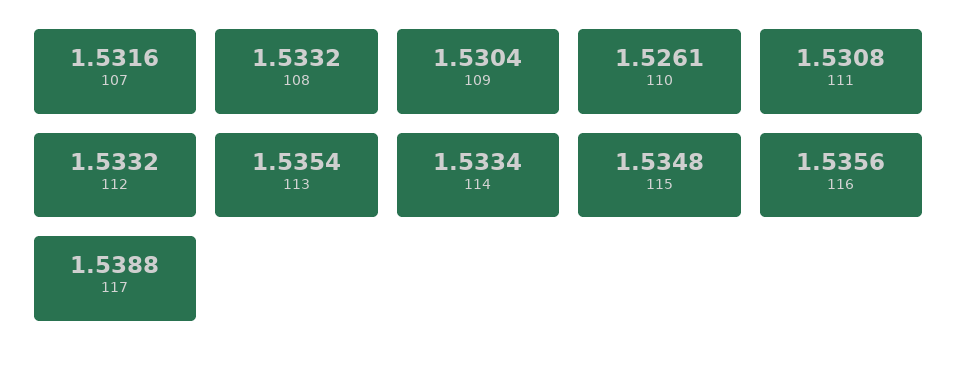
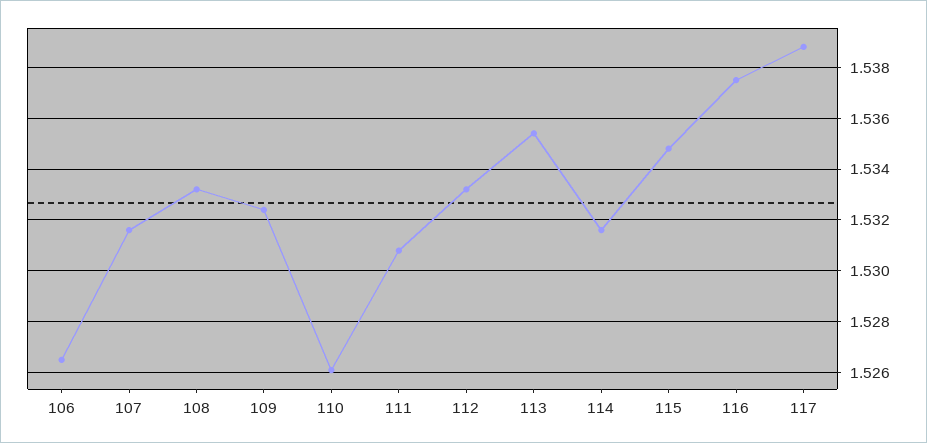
  {
    "107": 1.5316,
    "108": 1.5332,
-   "109": 1.5304,
+   "109": 1.5325,
    "110": 1.5261,
    "111": 1.5308,
    "112": 1.5332,
    "113": 1.5354,
-   "114": 1.5334,
+   "114": 1.5315,
    "115": 1.5348,
-   "116": 1.5356,
+   "116": 1.5375,
-   "117": 1.5388
+   "117": 1.5388,
+   "106": 1.5265
  }

